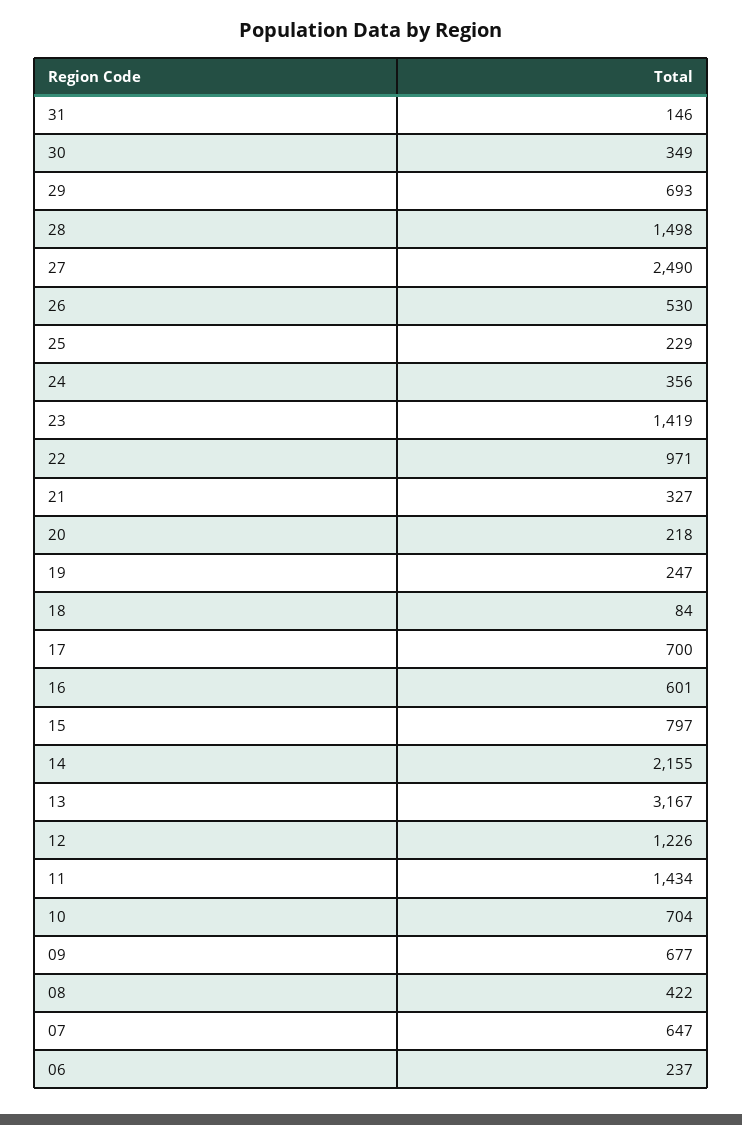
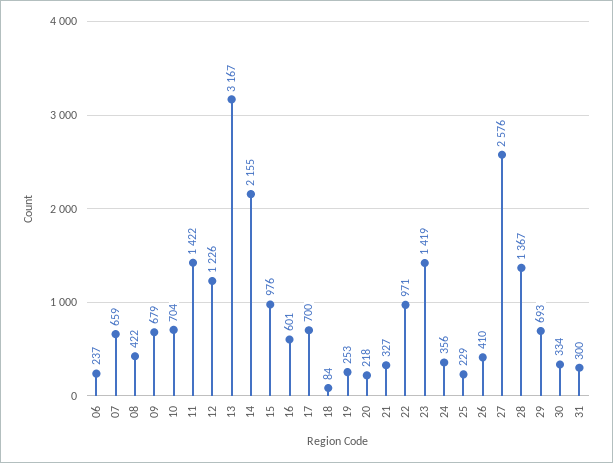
  {
-   "31": 146,
+   "31": 300,
-   "30": 349,
+   "30": 334,
    "29": 693,
-   "28": 1498,
+   "28": 1367,
-   "27": 2490,
+   "27": 2576,
-   "26": 530,
+   "26": 410,
    "25": 229,
    "24": 356,
    "23": 1419,
    "22": 971,
    "21": 327,
    "20": 218,
-   "19": 247,
+   "19": 253,
    "18": 84,
    "17": 700,
    "16": 601,
-   "15": 797,
+   "15": 976,
    "14": 2155,
    "13": 3167,
    "12": 1226,
-   "11": 1434,
+   "11": 1422,
    "10": 704,
-   "09": 677,
+   "09": 679,
    "08": 422,
-   "07": 647,
+   "07": 659,
    "06": 237
  }

